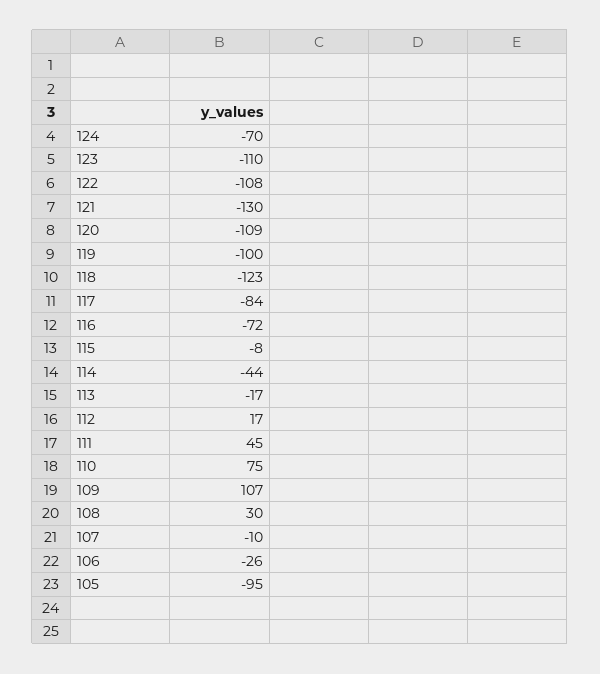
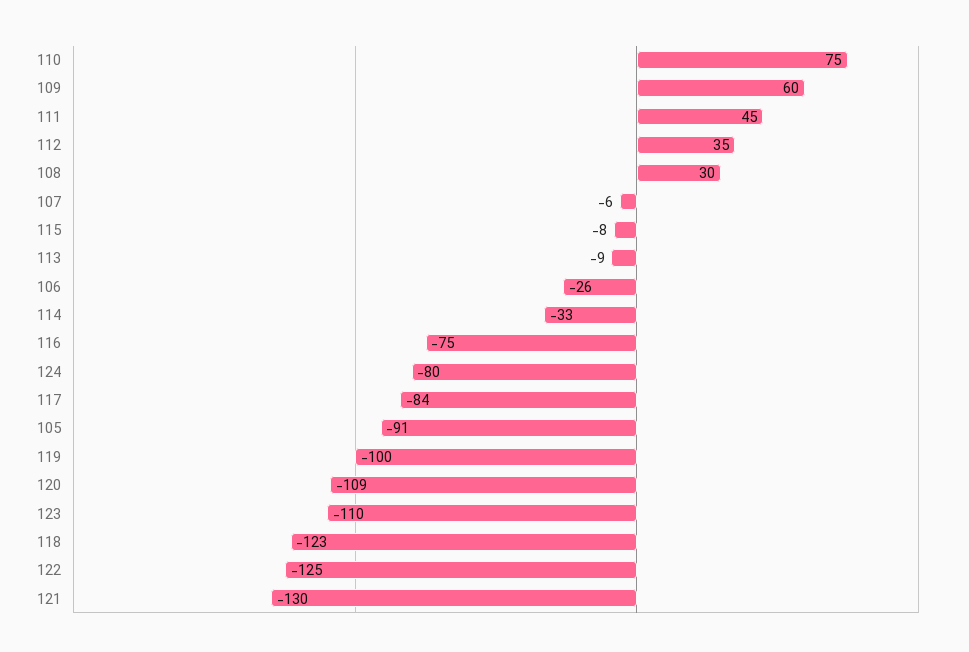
  {
-   "124": -70,
+   "124": -80,
    "123": -110,
-   "122": -108,
+   "122": -125,
    "121": -130,
    "120": -109,
    "119": -100,
    "118": -123,
    "117": -84,
-   "116": -72,
+   "116": -75,
    "115": -8,
-   "114": -44,
+   "114": -33,
-   "113": -17,
+   "113": -9,
-   "112": 17,
+   "112": 35,
    "111": 45,
    "110": 75,
-   "109": 107,
+   "109": 60,
    "108": 30,
-   "107": -10,
+   "107": -6,
    "106": -26,
-   "105": -95
+   "105": -91
  }

